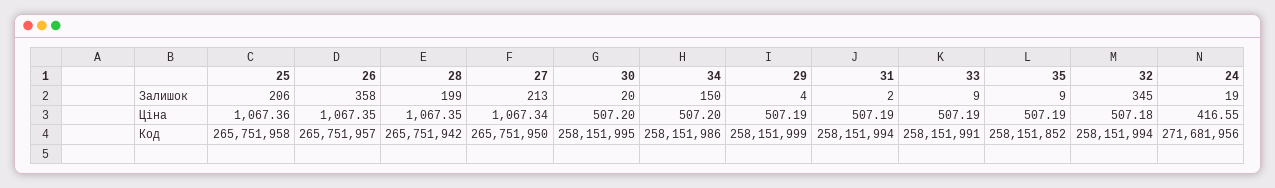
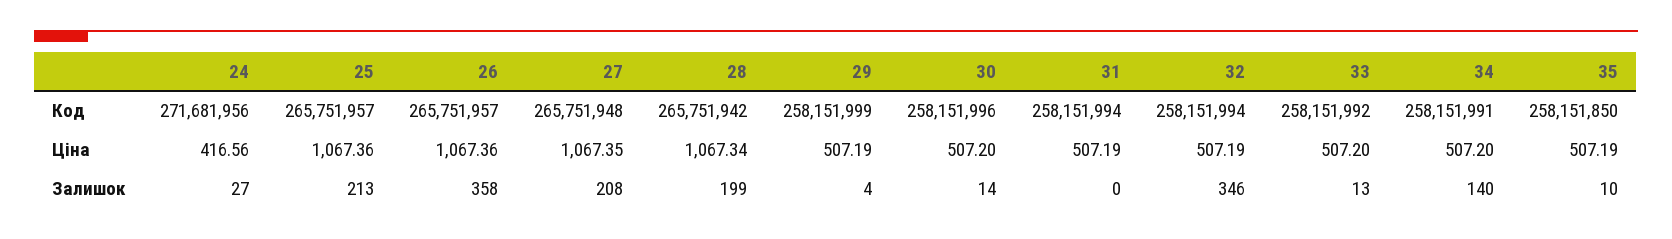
  {
    "25": {
-     "Залишок": 206,
+     "Залишок": 213,
      "Ціна": 1067.36,
-     "Код": 265751958
+     "Код": 265751957
    },
    "26": {
      "Залишок": 358,
-     "Ціна": 1067.35,
+     "Ціна": 1067.36,
      "Код": 265751957
    },
    "28": {
      "Залишок": 199,
-     "Ціна": 1067.35,
+     "Ціна": 1067.34,
      "Код": 265751942
    },
    "27": {
-     "Залишок": 213,
+     "Залишок": 208,
-     "Ціна": 1067.34,
+     "Ціна": 1067.35,
-     "Код": 265751950
+     "Код": 265751948
    },
    "30": {
-     "Залишок": 20,
+     "Залишок": 14,
      "Ціна": 507.2,
-     "Код": 258151995
+     "Код": 258151996
    },
    "34": {
-     "Залишок": 150,
+     "Залишок": 140,
      "Ціна": 507.2,
-     "Код": 258151986
+     "Код": 258151991
    },
    "29": {
      "Залишок": 4,
      "Ціна": 507.19,
      "Код": 258151999
    },
    "31": {
-     "Залишок": 2,
+     "Залишок": 0,
      "Ціна": 507.19,
      "Код": 258151994
    },
    "33": {
-     "Залишок": 9,
+     "Залишок": 13,
-     "Ціна": 507.19,
+     "Ціна": 507.2,
-     "Код": 258151991
+     "Код": 258151992
    },
    "35": {
-     "Залишок": 9,
+     "Залишок": 10,
      "Ціна": 507.19,
-     "Код": 258151852
+     "Код": 258151850
    },
    "32": {
-     "Залишок": 345,
+     "Залишок": 346,
-     "Ціна": 507.18,
+     "Ціна": 507.19,
      "Код": 258151994
    },
    "24": {
-     "Залишок": 19,
+     "Залишок": 27,
-     "Ціна": 416.55,
+     "Ціна": 416.56,
      "Код": 271681956
    }
  }

